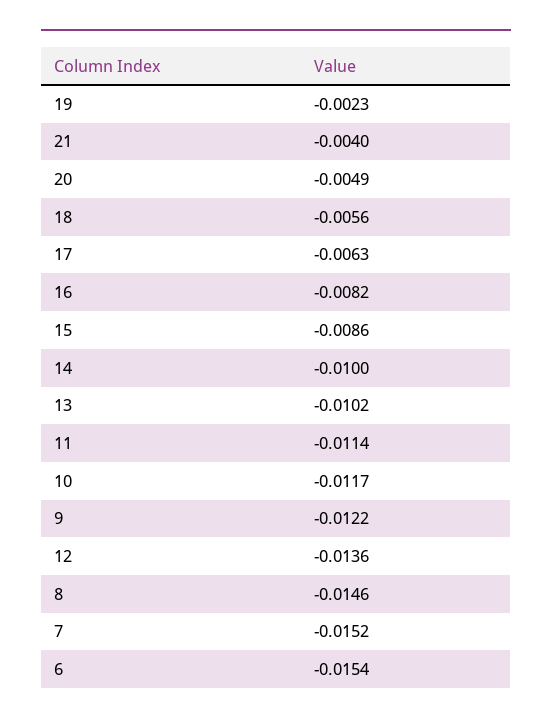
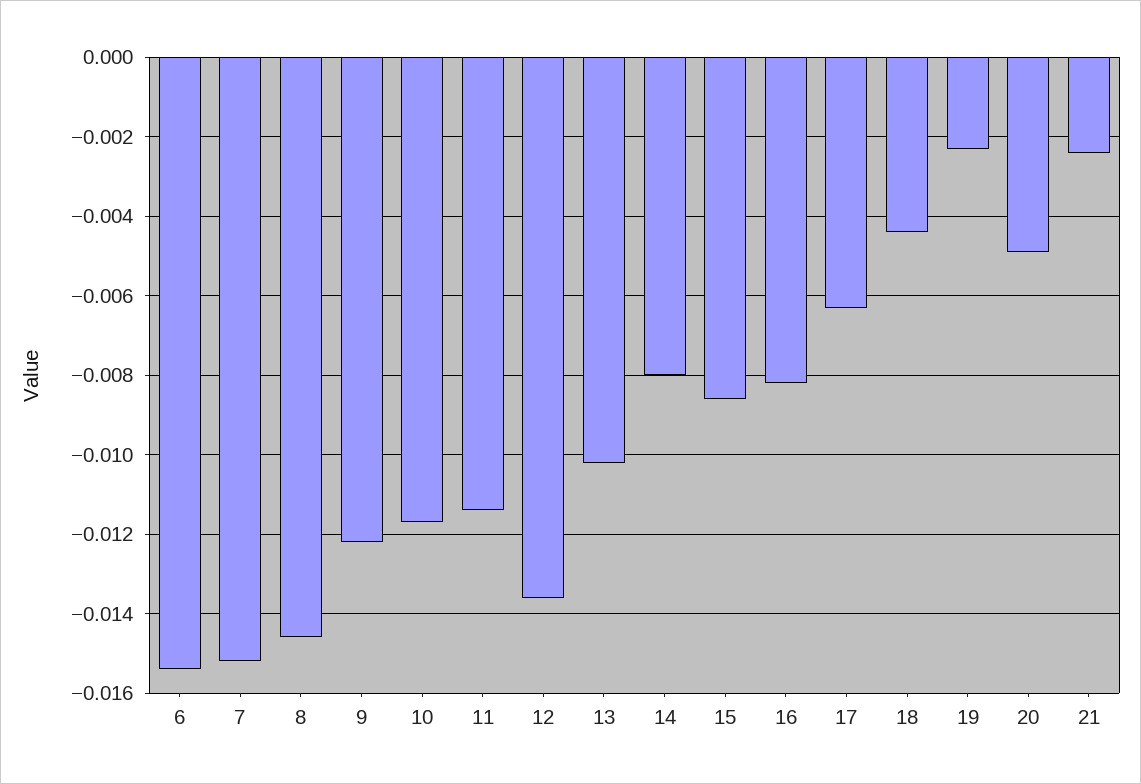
  {
    "19": -0.0023,
-   "21": -0.004,
+   "21": -0.0025,
    "20": -0.0049,
-   "18": -0.0056,
+   "18": -0.0045,
    "17": -0.0063,
    "16": -0.0082,
    "15": -0.0086,
-   "14": -0.01,
+   "14": -0.008,
    "13": -0.0102,
    "11": -0.0114,
    "10": -0.0117,
    "9": -0.0122,
    "12": -0.0136,
    "8": -0.0146,
    "7": -0.0152,
    "6": -0.0154
  }

